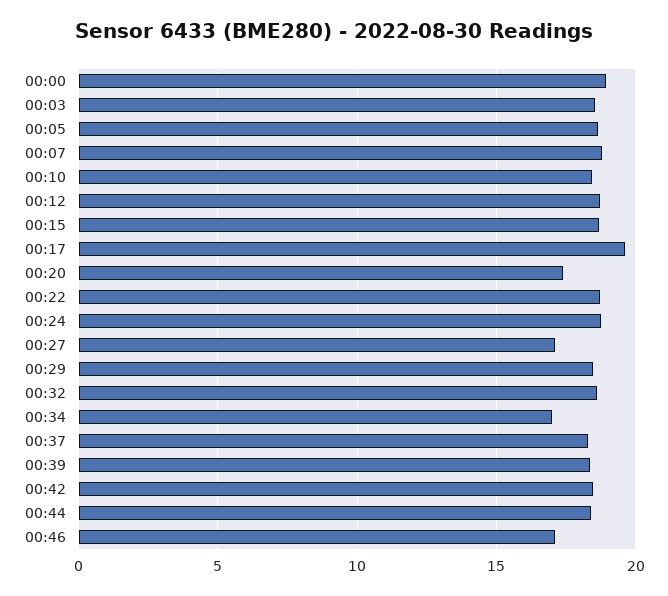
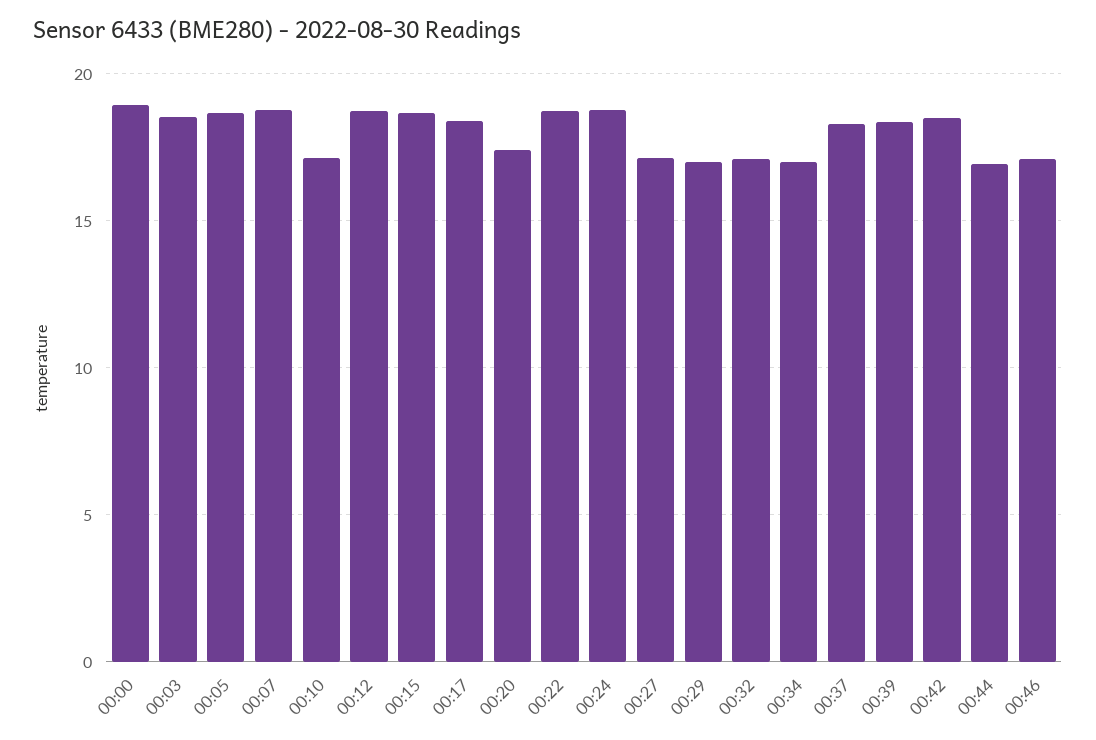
  {
    "00:00": 19,
    "00:03": 18.5,
    "00:05": 18.5,
    "00:07": 19,
-   "00:10": 18.5,
+   "00:10": 17,
    "00:12": 18.5,
    "00:15": 18.5,
-   "00:17": 19.5,
+   "00:17": 18.5,
    "00:20": 17.5,
    "00:22": 18.5,
    "00:24": 19,
    "00:27": 17,
-   "00:29": 18.5,
+   "00:29": 17,
-   "00:32": 18.5,
+   "00:32": 17,
    "00:34": 17,
    "00:37": 18.5,
    "00:39": 18.5,
    "00:42": 18.5,
-   "00:44": 18.5,
+   "00:44": 17,
    "00:46": 17
  }

